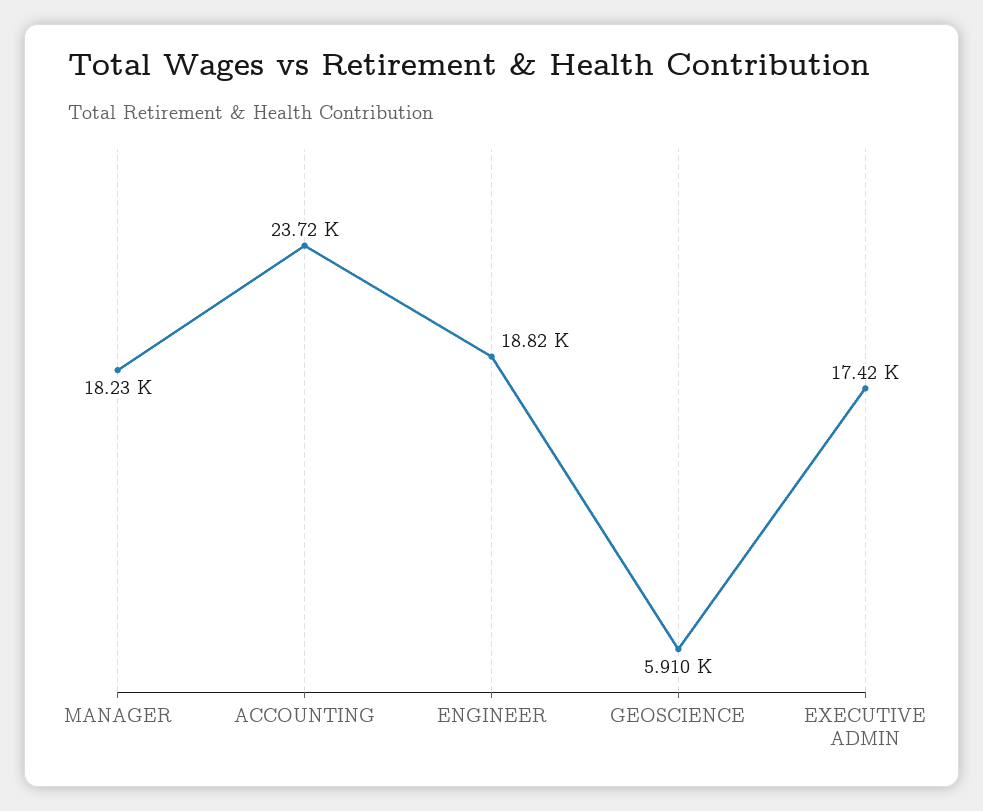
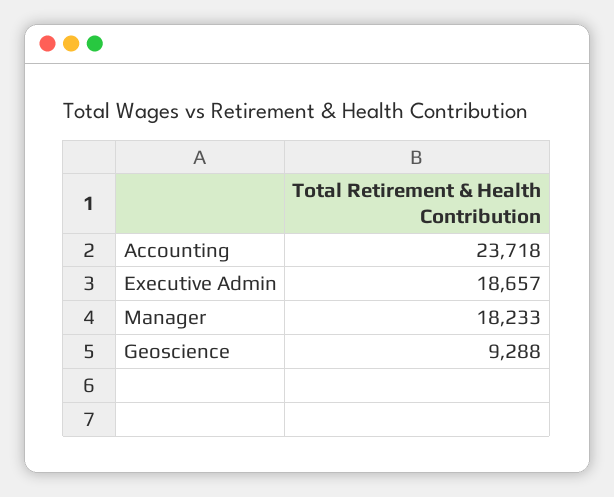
  {
    "MANAGER": 18233,
    "ACCOUNTING": 23718,
-   "ENGINEER": 18820,
-   "GEOSCIENCE": 5910,
+   "GEOSCIENCE": 9288,
-   "EXECUTIVE ADMIN": 17420
+   "EXECUTIVE ADMIN": 18657
  }

